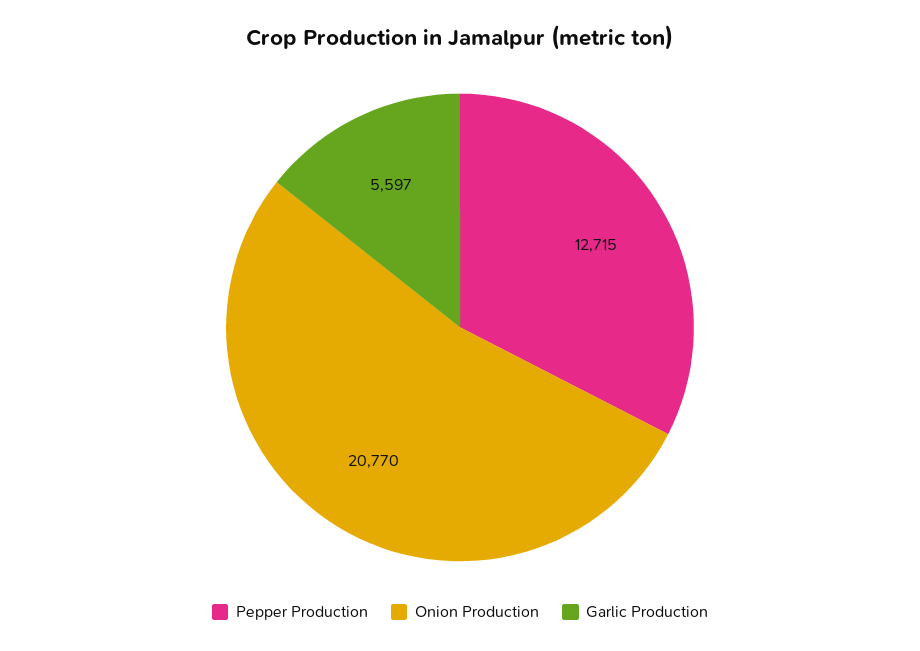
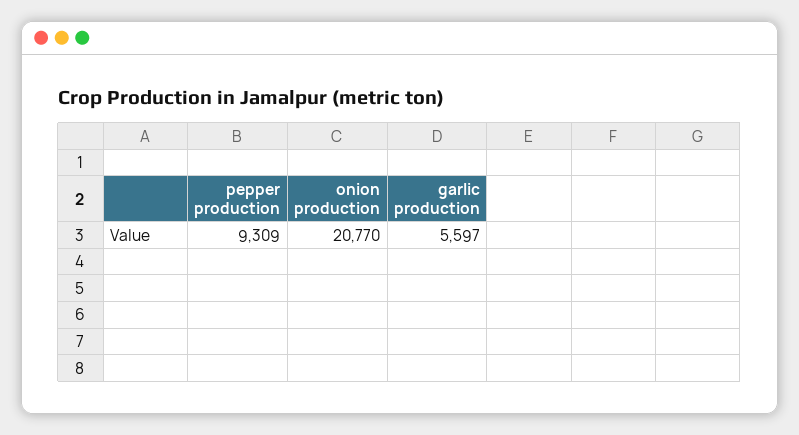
  {
-   "Pepper Production": 12715,
+   "Pepper Production": 9309,
    "Onion Production": 20770,
    "Garlic Production": 5597
  }

